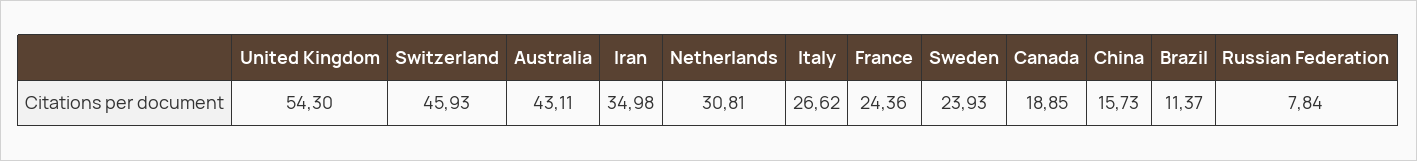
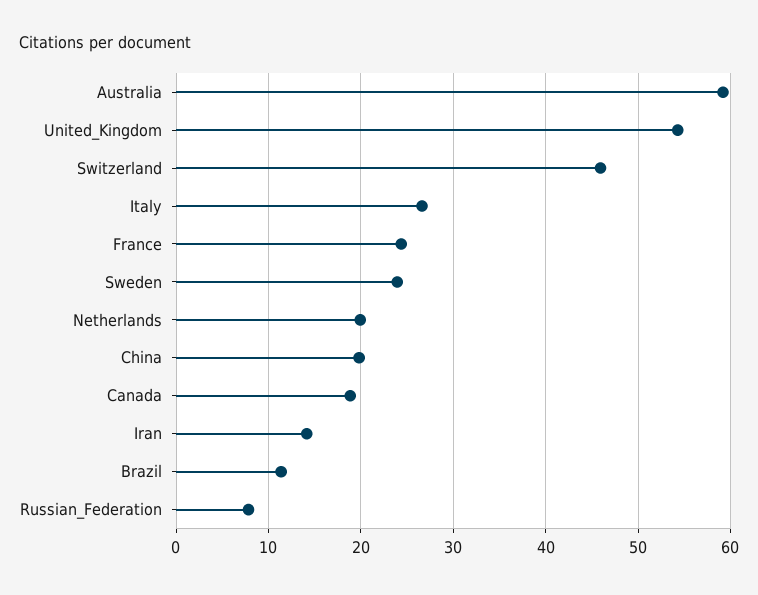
  {
    "United Kingdom": 54.3,
    "Switzerland": 45.93,
-   "Australia": 43.11,
+   "Australia": 59,
-   "Iran": 34.98,
+   "Iran": 14,
-   "Netherlands": 30.81,
+   "Netherlands": 20,
    "Italy": 26.62,
    "France": 24.36,
    "Sweden": 23.93,
    "Canada": 18.85,
-   "China": 15.73,
+   "China": 20,
    "Brazil": 11.37,
    "Russian Federation": 7.84
  }

